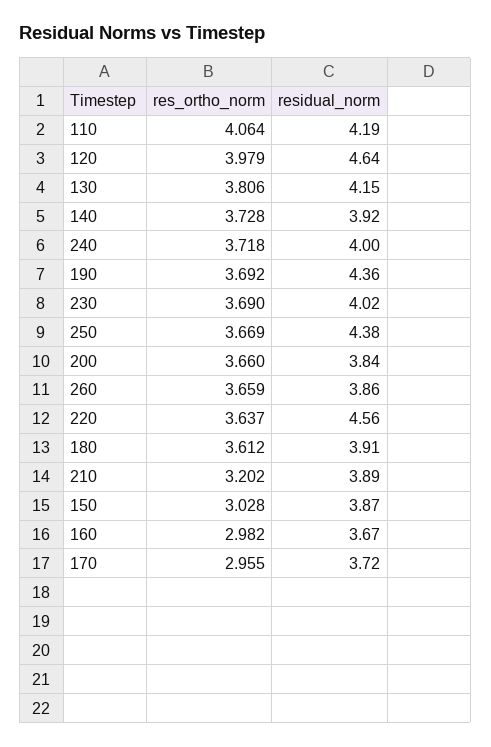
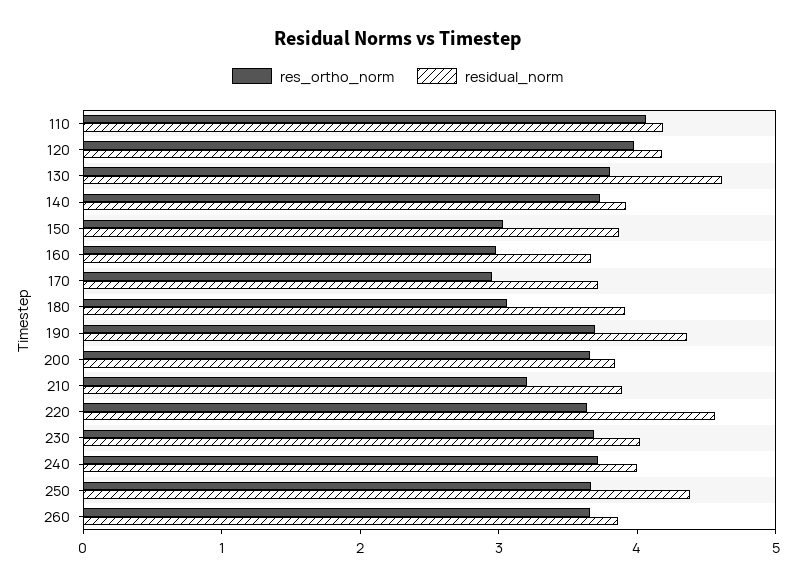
  {
    "res_ortho_norm": {
      "110": 4.064,
      "120": 3.979,
      "130": 3.806,
      "140": 3.728,
      "240": 3.718,
      "190": 3.692,
      "230": 3.69,
      "250": 3.669,
      "200": 3.66,
      "260": 3.659,
      "220": 3.637,
-     "180": 3.612,
+     "180": 3,
      "210": 3.202,
      "150": 3.028,
      "160": 2.982,
      "170": 2.955
    },
    "residual_norm": {
      "110": 4.19,
-     "120": 4.64,
+     "120": 4.2,
-     "130": 4.15,
+     "130": 4.6,
      "140": 3.92,
      "240": 4,
      "190": 4.36,
      "230": 4.02,
      "250": 4.38,
      "200": 3.84,
      "260": 3.86,
      "220": 4.56,
      "180": 3.91,
      "210": 3.89,
      "150": 3.87,
      "160": 3.67,
      "170": 3.72
    }
  }

